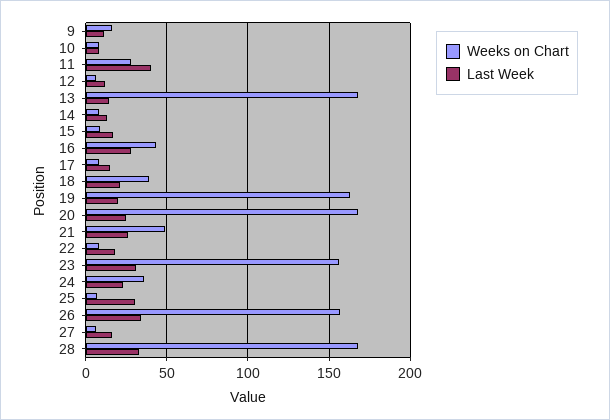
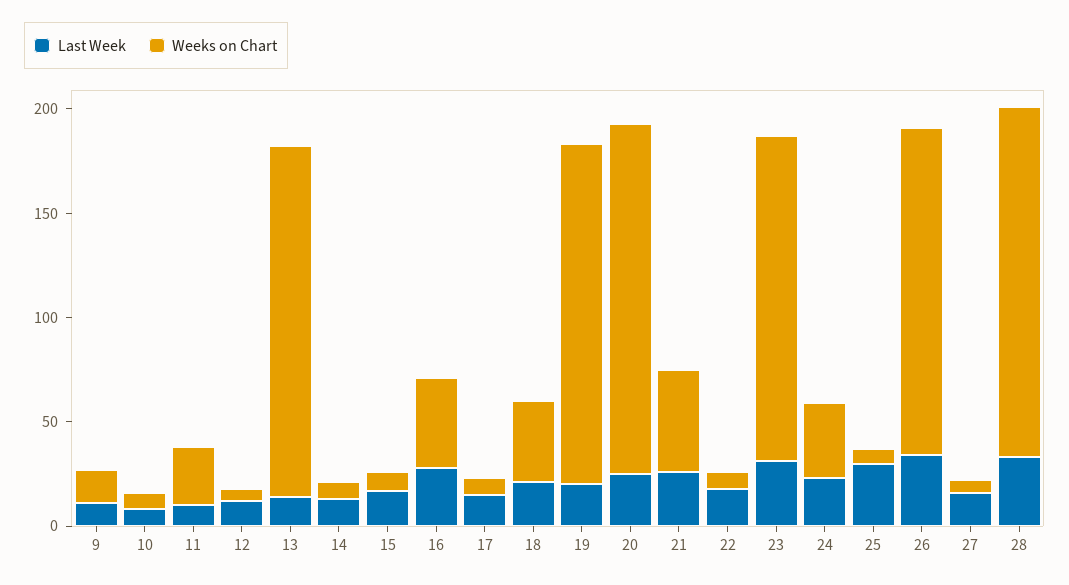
  {
    "Weeks on Chart": {
      "9": 15,
      "10": 10,
      "11": 30,
      "12": 5,
      "13": 170,
      "14": 10,
      "15": 10,
      "16": 45,
      "17": 10,
      "18": 40,
      "19": 165,
      "20": 170,
      "21": 50,
      "22": 10,
      "23": 155,
      "24": 35,
      "25": 5,
      "26": 155,
      "27": 5,
      "28": 170
    },
    "Last Week": {
      "9": 10,
      "10": 10,
-     "11": 40,
+     "11": 10,
      "12": 10,
      "13": 15,
      "14": 15,
      "15": 15,
      "16": 30,
      "17": 15,
      "18": 20,
      "19": 20,
      "20": 25,
      "21": 25,
      "22": 20,
      "23": 30,
      "24": 25,
      "25": 30,
      "26": 35,
      "27": 15,
      "28": 35
    }
  }

